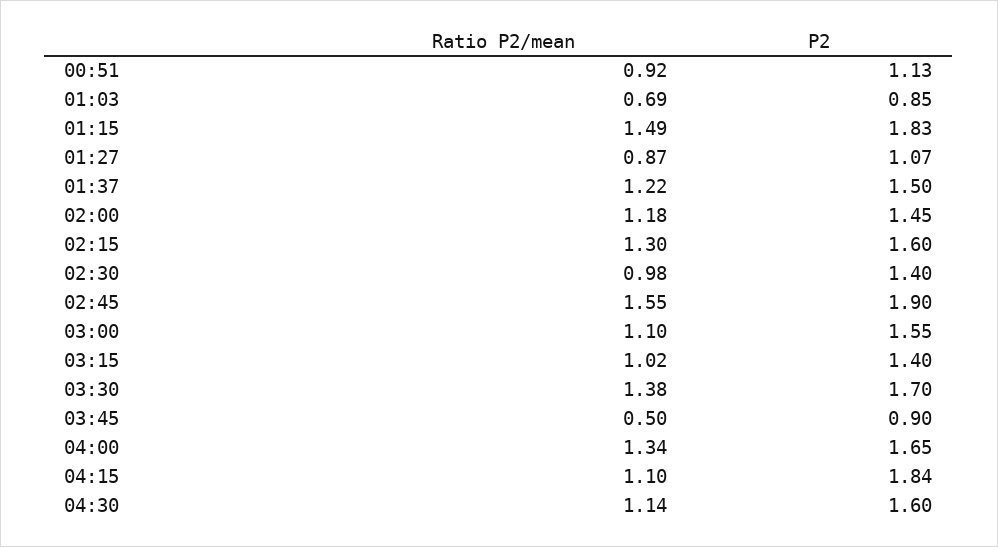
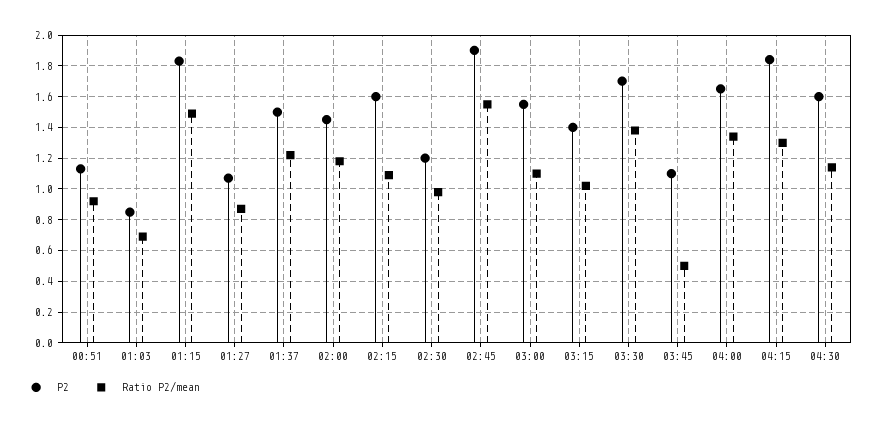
  {
    "Ratio P2/mean": {
      "00:51": 0.92,
      "01:03": 0.69,
      "01:15": 1.49,
      "01:27": 0.87,
      "01:37": 1.22,
      "02:00": 1.18,
-     "02:15": 1.3,
+     "02:15": 1.1,
      "02:30": 0.98,
      "02:45": 1.55,
      "03:00": 1.1,
      "03:15": 1.02,
      "03:30": 1.38,
      "03:45": 0.5,
      "04:00": 1.34,
-     "04:15": 1.1,
+     "04:15": 1.3,
      "04:30": 1.14
    },
    "P2": {
      "00:51": 1.13,
      "01:03": 0.85,
      "01:15": 1.83,
      "01:27": 1.07,
      "01:37": 1.5,
      "02:00": 1.45,
      "02:15": 1.6,
-     "02:30": 1.4,
+     "02:30": 1.2,
      "02:45": 1.9,
      "03:00": 1.55,
      "03:15": 1.4,
      "03:30": 1.7,
-     "03:45": 0.9,
+     "03:45": 1.1,
      "04:00": 1.65,
      "04:15": 1.84,
      "04:30": 1.6
    }
  }

